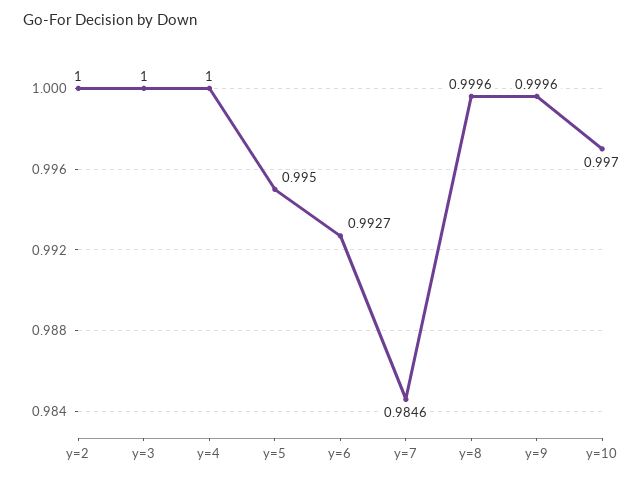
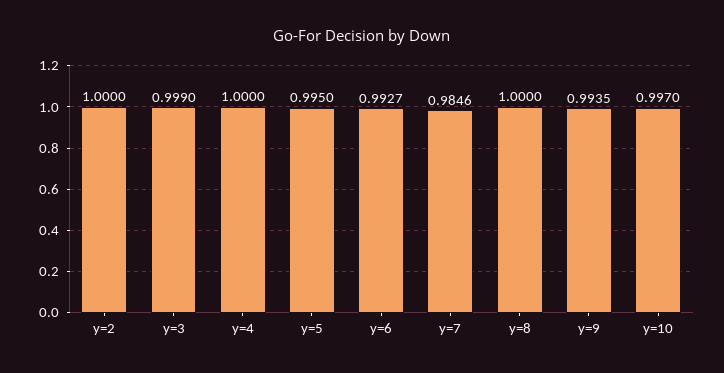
  {
    "y=2": 1,
-   "y=3": 1,
+   "y=3": 0.999,
    "y=4": 1,
    "y=5": 0.995,
    "y=6": 0.9927,
    "y=7": 0.9846,
-   "y=8": 0.9996,
+   "y=8": 1,
-   "y=9": 0.9996,
+   "y=9": 0.9935,
    "y=10": 0.997
  }

